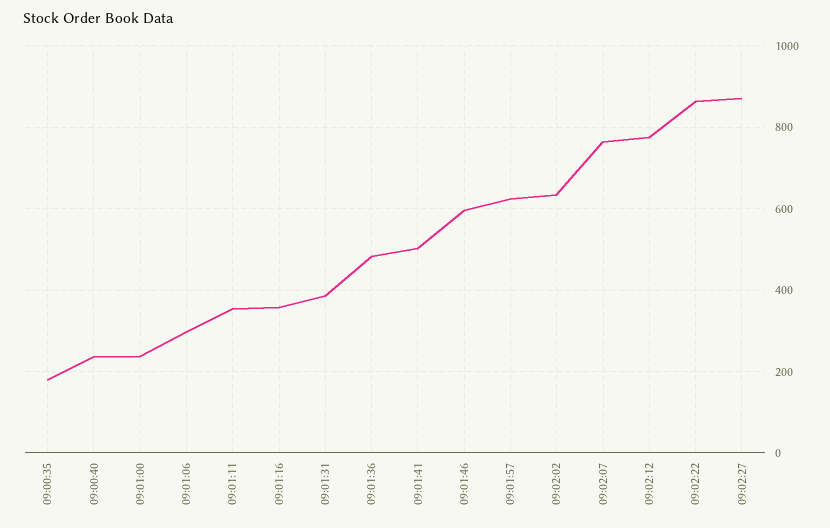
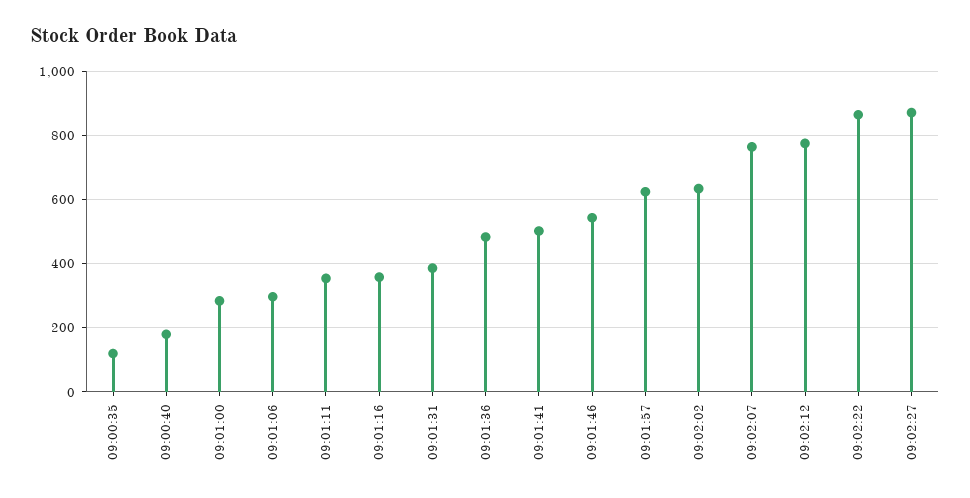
  {
-   "09:00:35": 180,
+   "09:00:35": 120,
-   "09:00:40": 240,
+   "09:00:40": 180,
-   "09:01:00": 240,
+   "09:01:00": 280,
    "09:01:06": 300,
    "09:01:11": 360,
    "09:01:16": 360,
    "09:01:31": 380,
    "09:01:36": 480,
    "09:01:41": 500,
-   "09:01:46": 600,
+   "09:01:46": 540,
    "09:01:57": 620,
    "09:02:02": 640,
    "09:02:07": 760,
    "09:02:12": 780,
    "09:02:22": 860,
    "09:02:27": 880
  }

